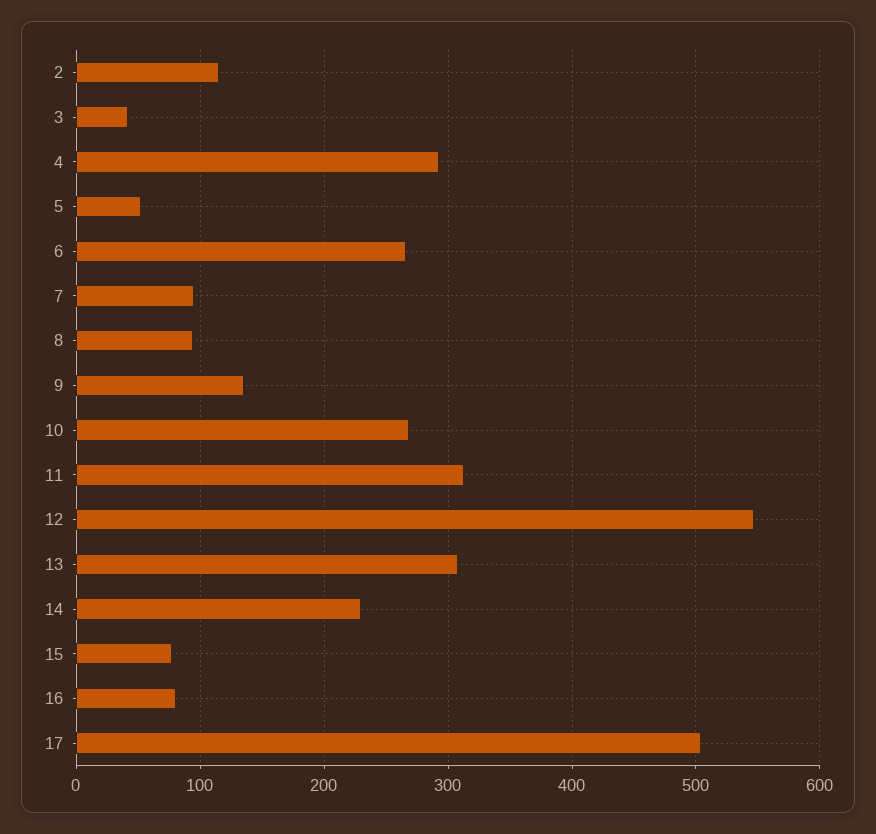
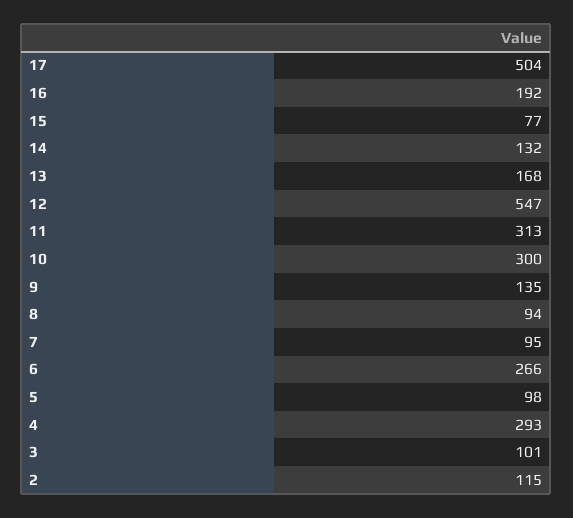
  {
    "2": 115,
-   "3": 40,
+   "3": 101,
    "4": 293,
-   "5": 50,
+   "5": 98,
    "6": 266,
    "7": 95,
    "8": 94,
    "9": 135,
-   "10": 270,
+   "10": 300,
    "11": 313,
    "12": 547,
-   "13": 310,
+   "13": 168,
-   "14": 230,
+   "14": 132,
    "15": 77,
-   "16": 80,
+   "16": 192,
    "17": 504
  }

